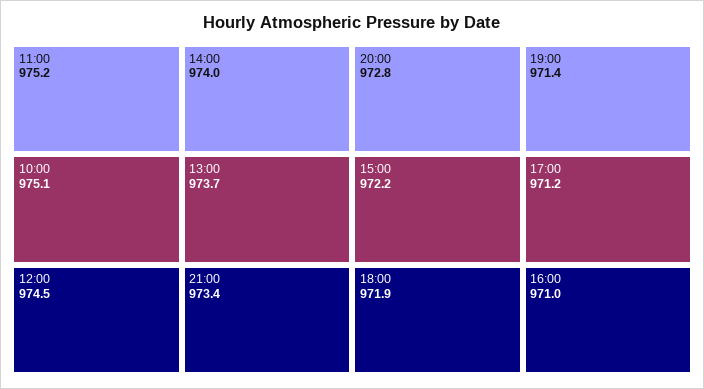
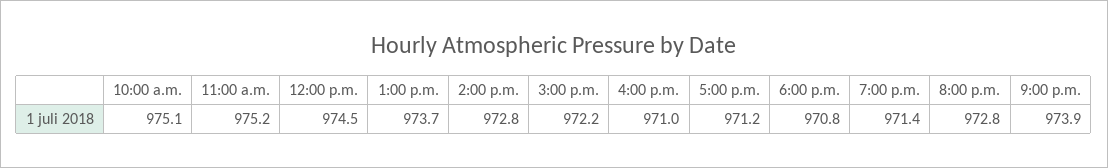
  {
    "11:00": 975.2,
    "10:00": 975.1,
    "12:00": 974.5,
-   "14:00": 974,
+   "14:00": 972.8,
    "13:00": 973.7,
-   "21:00": 973.4,
+   "21:00": 973.9,
    "20:00": 972.8,
    "15:00": 972.2,
-   "18:00": 971.9,
+   "18:00": 970.8,
    "19:00": 971.4,
    "17:00": 971.2,
    "16:00": 971
  }

